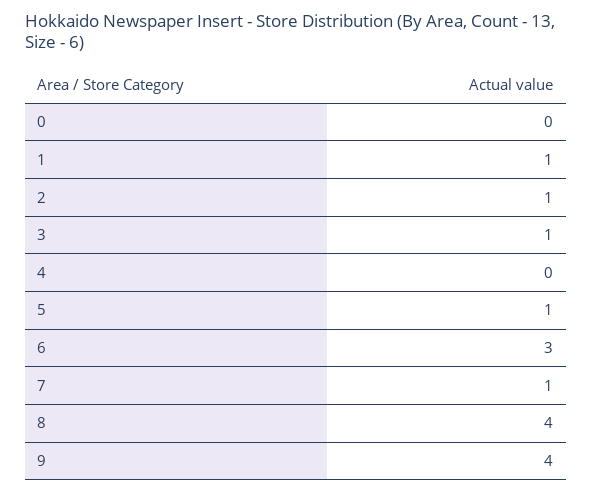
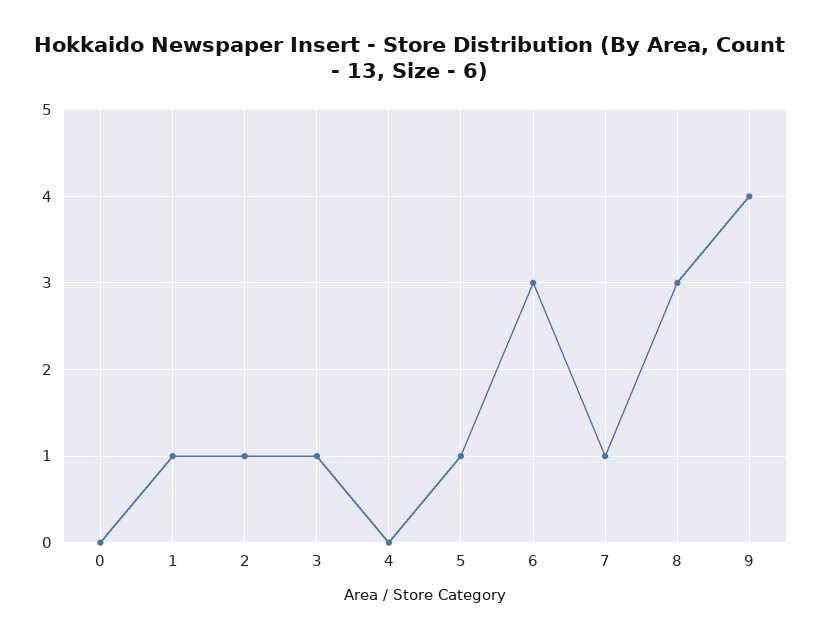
  {
    "0": 0,
    "1": 1,
    "2": 1,
    "3": 1,
    "4": 0,
    "5": 1,
    "6": 3,
    "7": 1,
-   "8": 4,
+   "8": 3,
    "9": 4
  }

